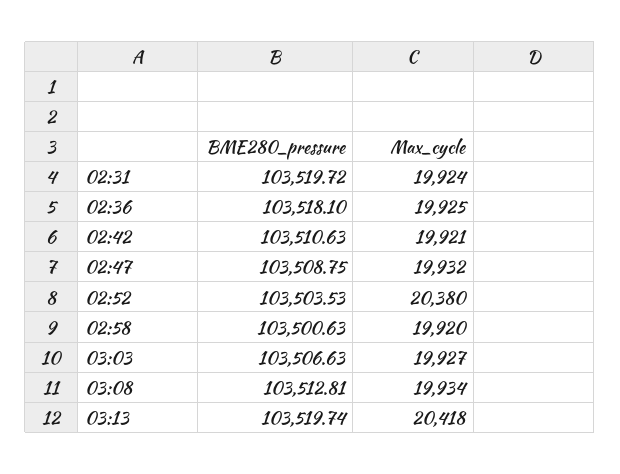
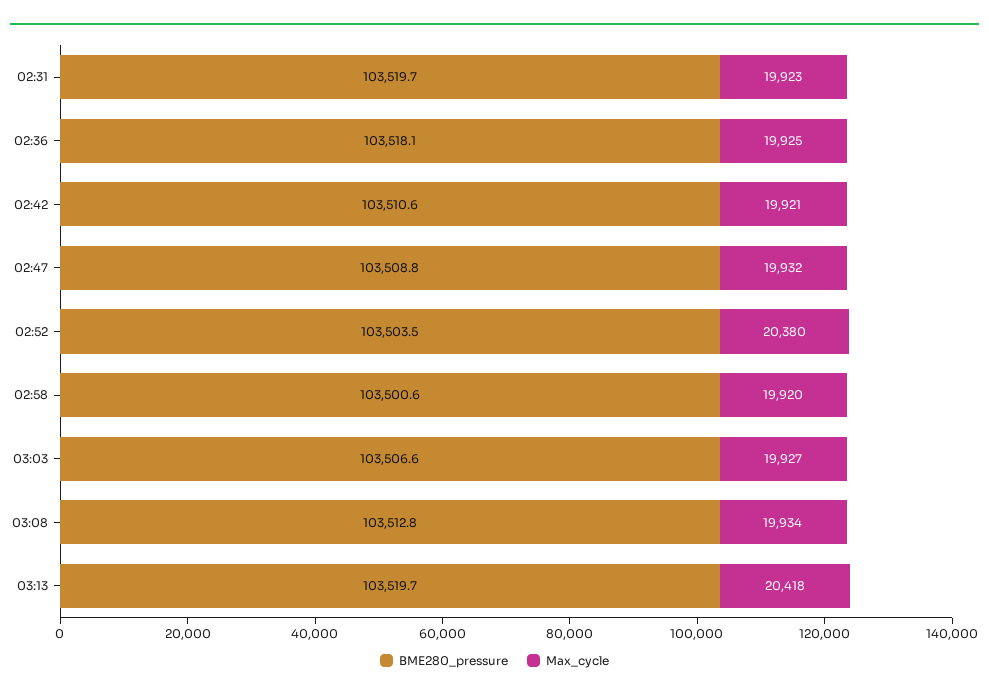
  {
    "BME280_pressure": {
      "02:31": 103519.72,
      "02:36": 103518.1,
      "02:42": 103510.63,
      "02:47": 103508.75,
      "02:52": 103503.53,
      "02:58": 103500.63,
      "03:03": 103506.63,
      "03:08": 103512.81,
      "03:13": 103519.74
    },
    "Max_cycle": {
-     "02:31": 19924,
+     "02:31": 19923,
      "02:36": 19925,
      "02:42": 19921,
      "02:47": 19932,
      "02:52": 20380,
      "02:58": 19920,
      "03:03": 19927,
      "03:08": 19934,
      "03:13": 20418
    }
  }

